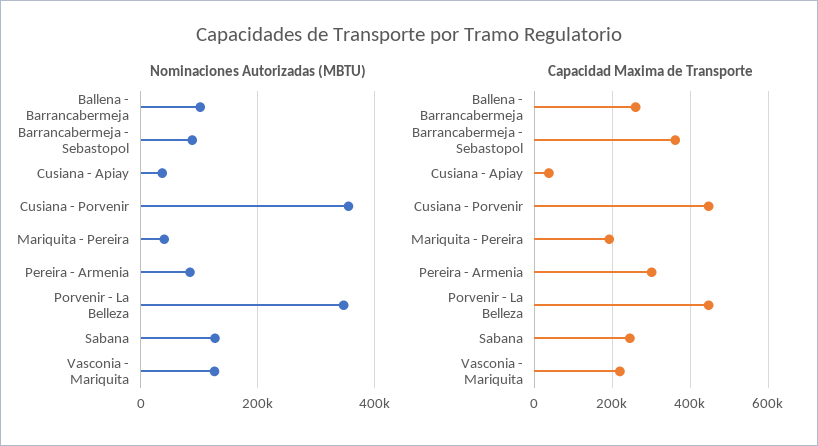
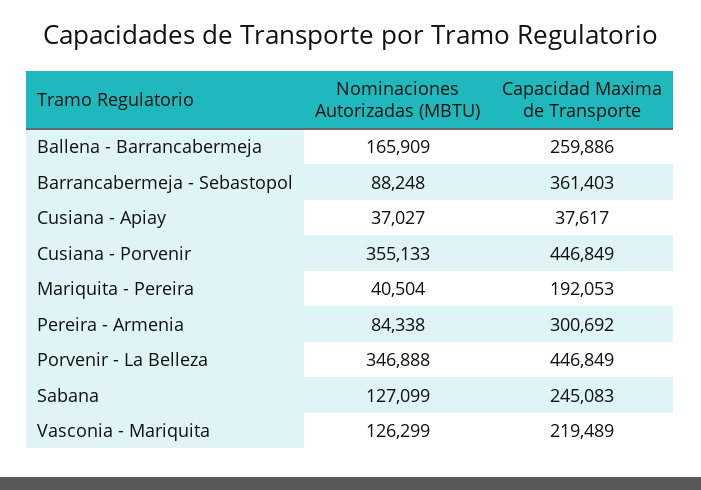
  {
    "Nominaciones Autorizadas (MBTU)": {
-     "Ballena - Barrancabermeja": 100000,
+     "Ballena - Barrancabermeja": 165909,
      "Barrancabermeja - Sebastopol": 88248,
      "Cusiana - Apiay": 37027,
      "Cusiana - Porvenir": 355133,
      "Mariquita - Pereira": 40504,
      "Pereira - Armenia": 84338,
      "Porvenir - La Belleza": 346888,
      "Sabana": 127099,
      "Vasconia - Mariquita": 126299
    },
    "Capacidad Maxima de Transporte": {
      "Ballena - Barrancabermeja": 259886,
      "Barrancabermeja - Sebastopol": 361403,
      "Cusiana - Apiay": 37617,
      "Cusiana - Porvenir": 446849,
      "Mariquita - Pereira": 192053,
      "Pereira - Armenia": 300692,
      "Porvenir - La Belleza": 446849,
      "Sabana": 245083,
      "Vasconia - Mariquita": 219489
    }
  }

